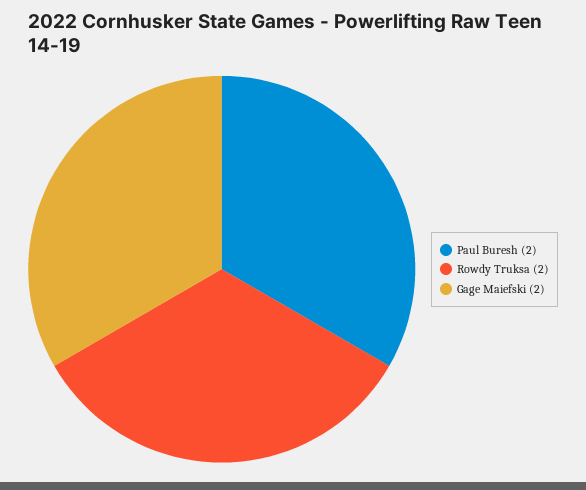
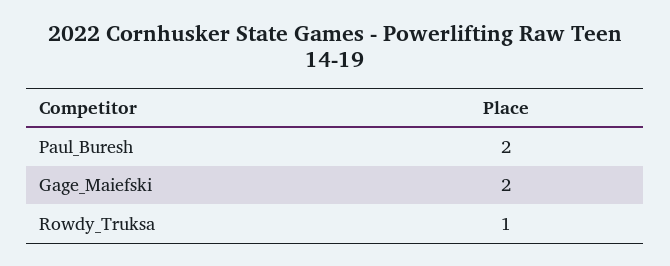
  {
    "Paul Buresh": 2,
-   "Rowdy Truksa": 2,
+   "Rowdy Truksa": 1,
    "Gage Maiefski": 2
  }

